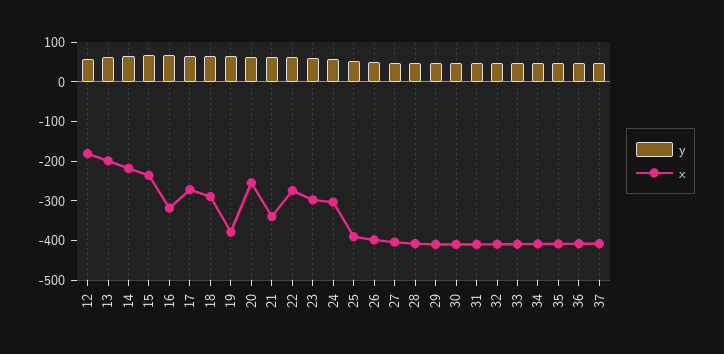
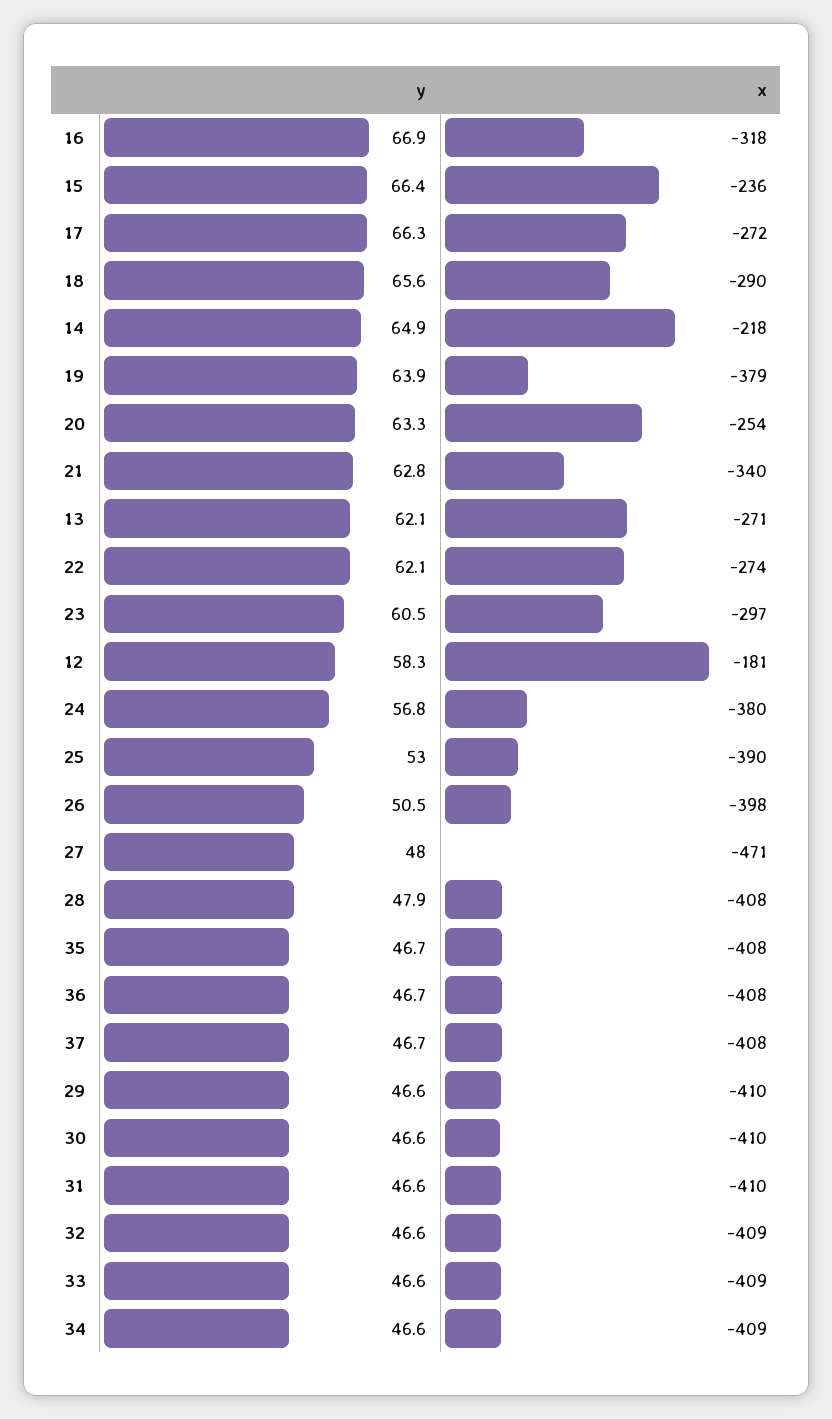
  {
    "y": {
      "12": 58.3,
      "13": 62.1,
      "14": 64.9,
      "15": 66.4,
      "16": 66.9,
      "17": 66.3,
      "18": 65.6,
      "19": 63.9,
      "20": 63.3,
      "21": 62.8,
      "22": 62.1,
      "23": 60.5,
      "24": 56.8,
      "25": 53,
      "26": 50.5,
      "27": 48,
      "28": 47.9,
      "29": 46.6,
      "30": 46.6,
      "31": 46.6,
      "32": 46.6,
      "33": 46.6,
      "34": 46.6,
      "35": 46.7,
      "36": 46.7,
      "37": 46.7
    },
    "x": {
      "12": -181,
-     "13": -200,
+     "13": -271,
      "14": -218,
      "15": -236,
      "16": -318,
      "17": -272,
      "18": -290,
      "19": -379,
      "20": -254,
      "21": -340,
      "22": -274,
      "23": -297,
-     "24": -300,
+     "24": -380,
      "25": -390,
      "26": -398,
-     "27": -400,
+     "27": -471,
      "28": -408,
      "29": -410,
      "30": -410,
      "31": -410,
      "32": -409,
      "33": -409,
      "34": -409,
      "35": -408,
      "36": -408,
      "37": -408
    }
  }

